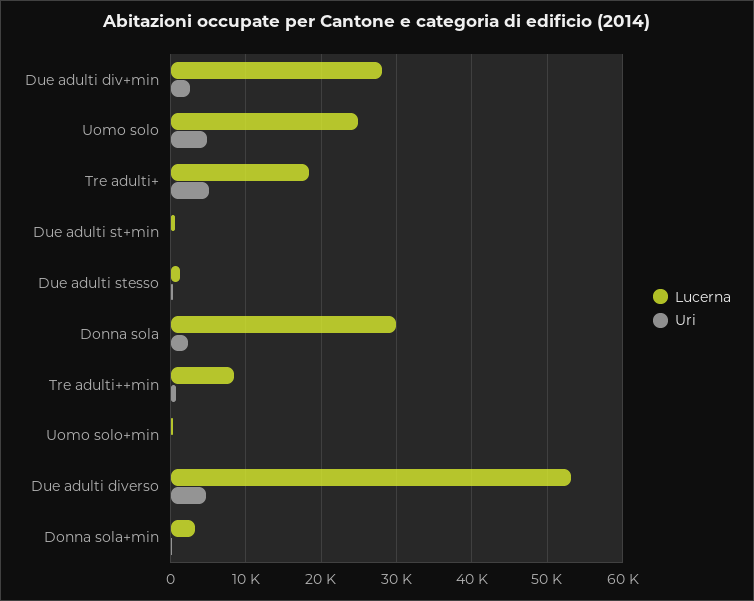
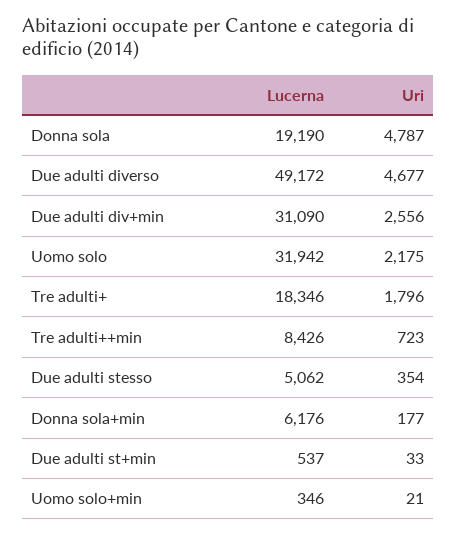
  {
    "Lucerna": {
-     "Due adulti div+min": 28000,
+     "Due adulti div+min": 31090,
-     "Uomo solo": 25000,
+     "Uomo solo": 31942,
      "Tre adulti+": 18346,
      "Due adulti st+min": 537,
-     "Due adulti stesso": 1000,
+     "Due adulti stesso": 5062,
-     "Donna sola": 30000,
+     "Donna sola": 19190,
      "Tre adulti++min": 8426,
      "Uomo solo+min": 346,
-     "Due adulti diverso": 53000,
+     "Due adulti diverso": 49172,
-     "Donna sola+min": 3000
+     "Donna sola+min": 6176
    },
    "Uri": {
      "Due adulti div+min": 2556,
-     "Uomo solo": 5000,
+     "Uomo solo": 2175,
-     "Tre adulti+": 5000,
+     "Tre adulti+": 1796,
      "Due adulti st+min": 33,
      "Due adulti stesso": 354,
-     "Donna sola": 2000,
+     "Donna sola": 4787,
      "Tre adulti++min": 723,
      "Uomo solo+min": 21,
      "Due adulti diverso": 4677,
      "Donna sola+min": 177
    }
  }

